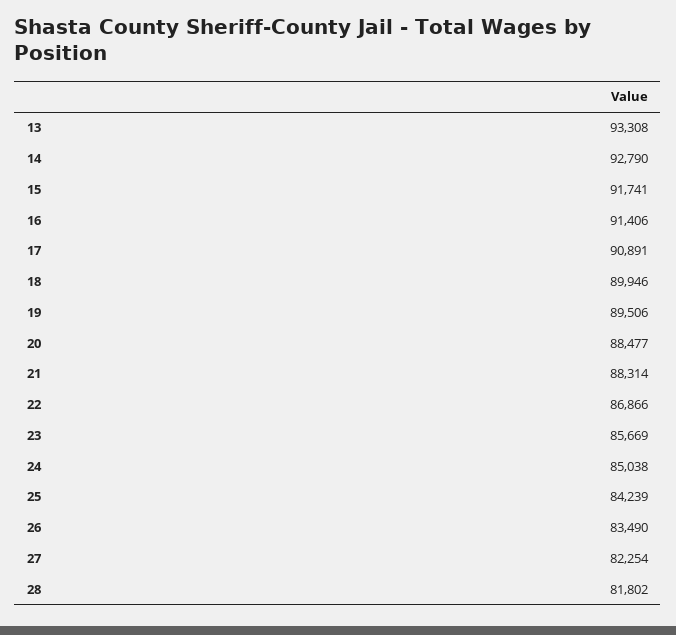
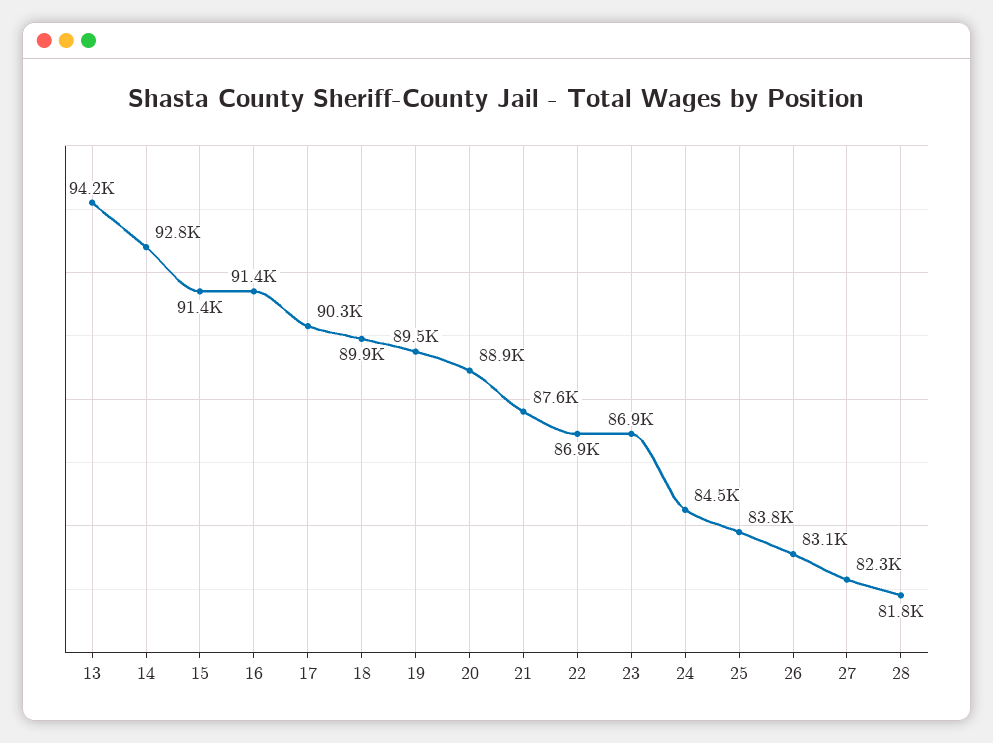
  {
-   "13": 93308,
+   "13": 94200,
    "14": 92790,
-   "15": 91741,
+   "15": 91400,
    "16": 91406,
-   "17": 90891,
+   "17": 90300,
    "18": 89946,
    "19": 89506,
-   "20": 88477,
+   "20": 88900,
-   "21": 88314,
+   "21": 87600,
    "22": 86866,
-   "23": 85669,
+   "23": 86900,
-   "24": 85038,
+   "24": 84500,
-   "25": 84239,
+   "25": 83800,
-   "26": 83490,
+   "26": 83100,
    "27": 82254,
    "28": 81802
  }

